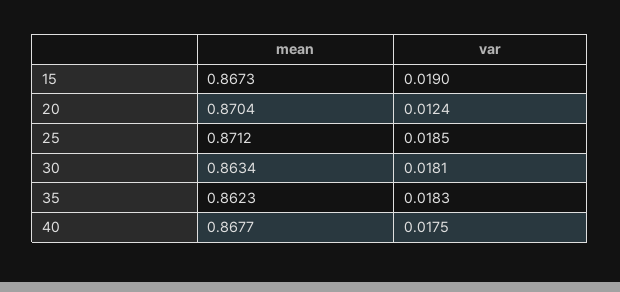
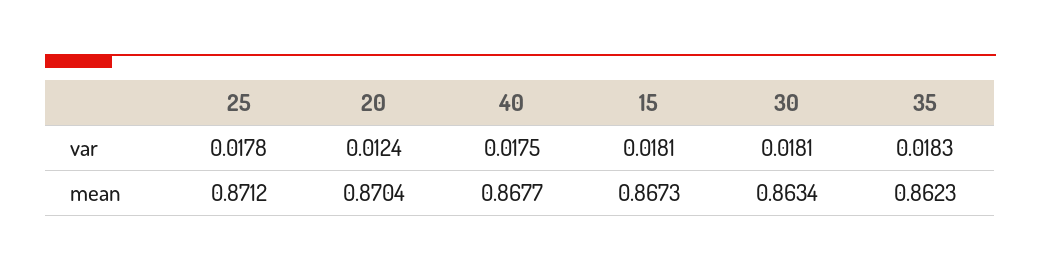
  {
    "mean": {
      "15": 0.8673,
      "20": 0.8704,
      "25": 0.8712,
      "30": 0.8634,
      "35": 0.8623,
      "40": 0.8677
    },
    "var": {
-     "15": 0.019,
+     "15": 0.0181,
      "20": 0.0124,
-     "25": 0.0185,
+     "25": 0.0178,
      "30": 0.0181,
      "35": 0.0183,
      "40": 0.0175
    }
  }

